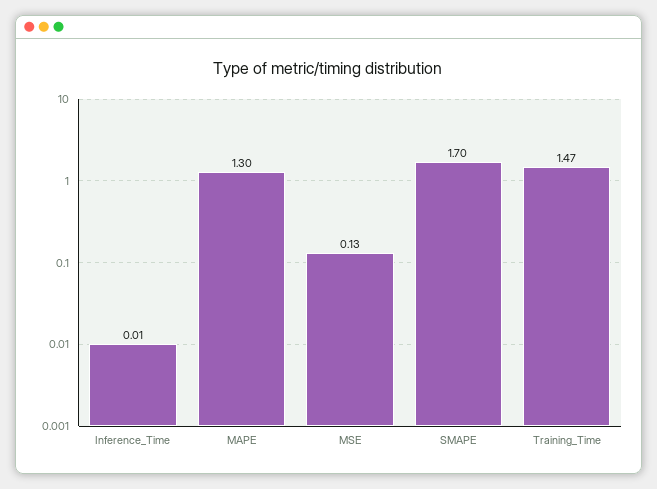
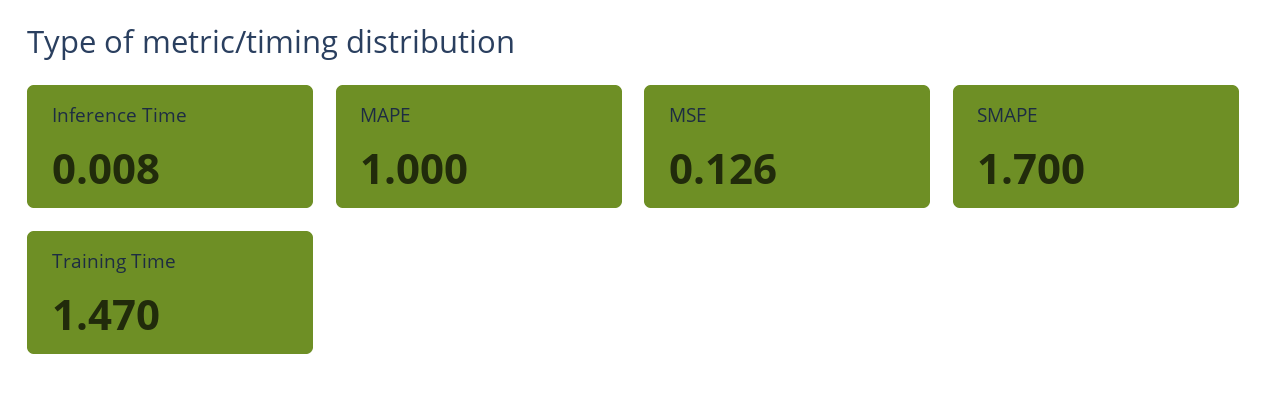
  {
    "Inference_Time": 0.008,
-   "MAPE": 1.3,
+   "MAPE": 1,
    "MSE": 0.126,
    "SMAPE": 1.7,
    "Training_Time": 1.47
  }

